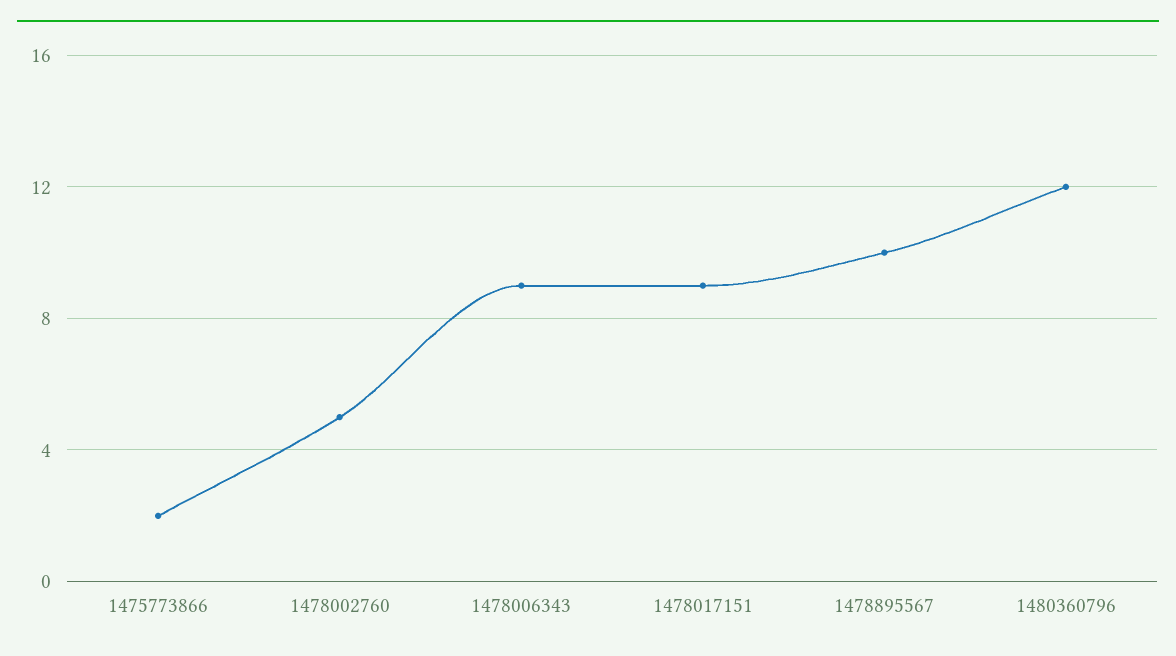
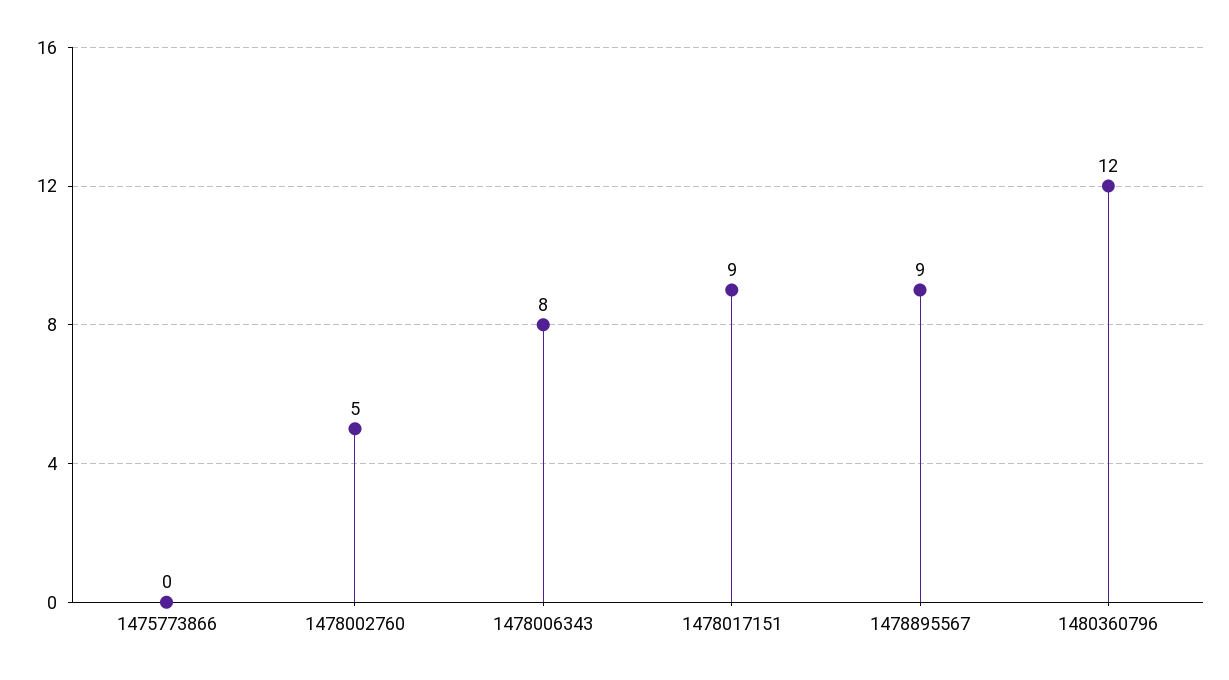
  {
-   "1475773866": 2,
+   "1475773866": 0,
    "1478002760": 5,
-   "1478006343": 9,
+   "1478006343": 8,
    "1478017151": 9,
-   "1478895567": 10,
+   "1478895567": 9,
    "1480360796": 12
  }

